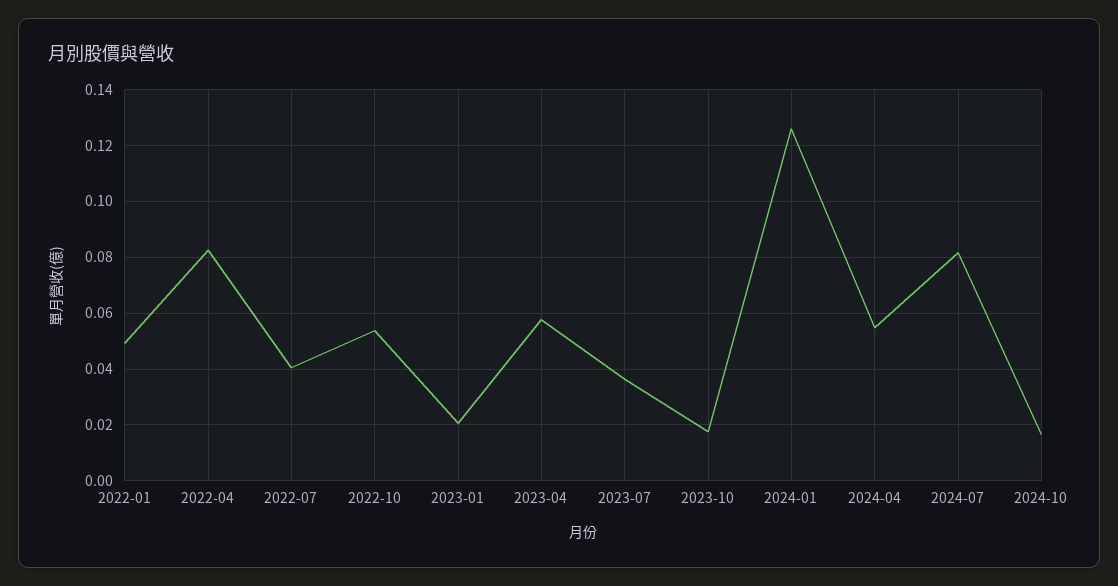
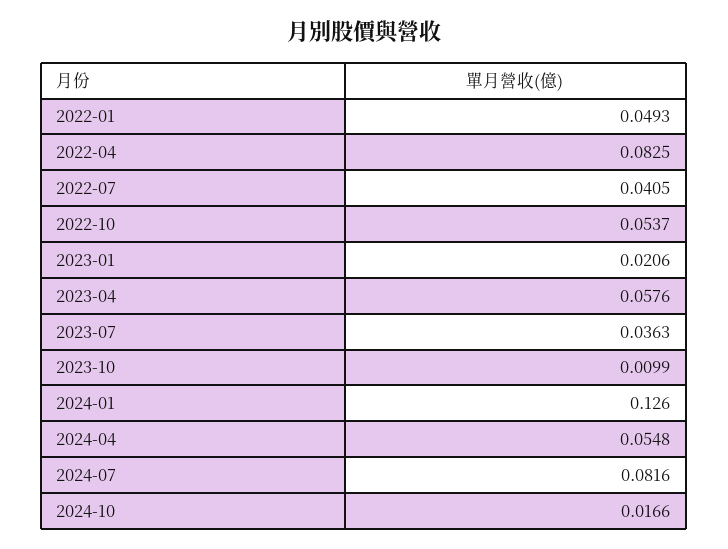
  {
    "2022-01": 0.0493,
    "2022-04": 0.0825,
    "2022-07": 0.0405,
    "2022-10": 0.0537,
    "2023-01": 0.0206,
    "2023-04": 0.0576,
    "2023-07": 0.0363,
-   "2023-10": 0.0175,
+   "2023-10": 0.0099,
    "2024-01": 0.126,
    "2024-04": 0.0548,
    "2024-07": 0.0816,
    "2024-10": 0.0166
  }

